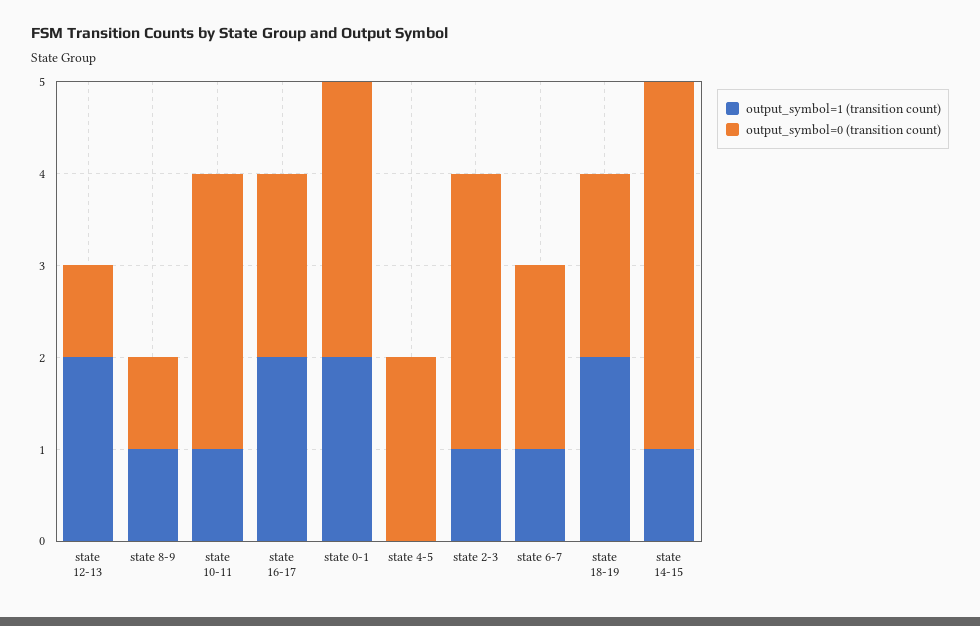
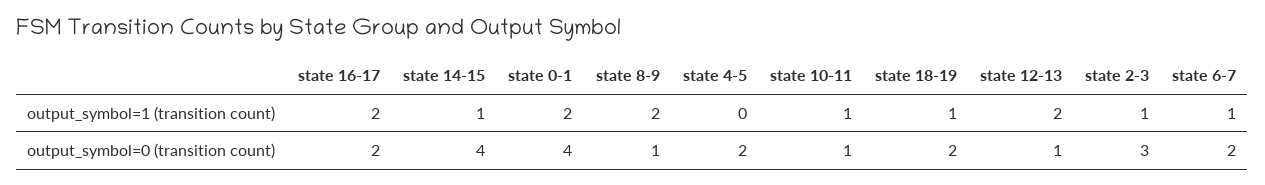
  {
    "output_symbol=1 (transition count)": {
      "state 12-13": 2,
-     "state 8-9": 1,
+     "state 8-9": 2,
      "state 10-11": 1,
      "state 16-17": 2,
      "state 0-1": 2,
      "state 4-5": 0,
      "state 2-3": 1,
      "state 6-7": 1,
-     "state 18-19": 2,
+     "state 18-19": 1,
      "state 14-15": 1
    },
    "output_symbol=0 (transition count)": {
      "state 12-13": 1,
      "state 8-9": 1,
-     "state 10-11": 3,
+     "state 10-11": 1,
      "state 16-17": 2,
-     "state 0-1": 3,
+     "state 0-1": 4,
      "state 4-5": 2,
      "state 2-3": 3,
      "state 6-7": 2,
      "state 18-19": 2,
      "state 14-15": 4
    }
  }

